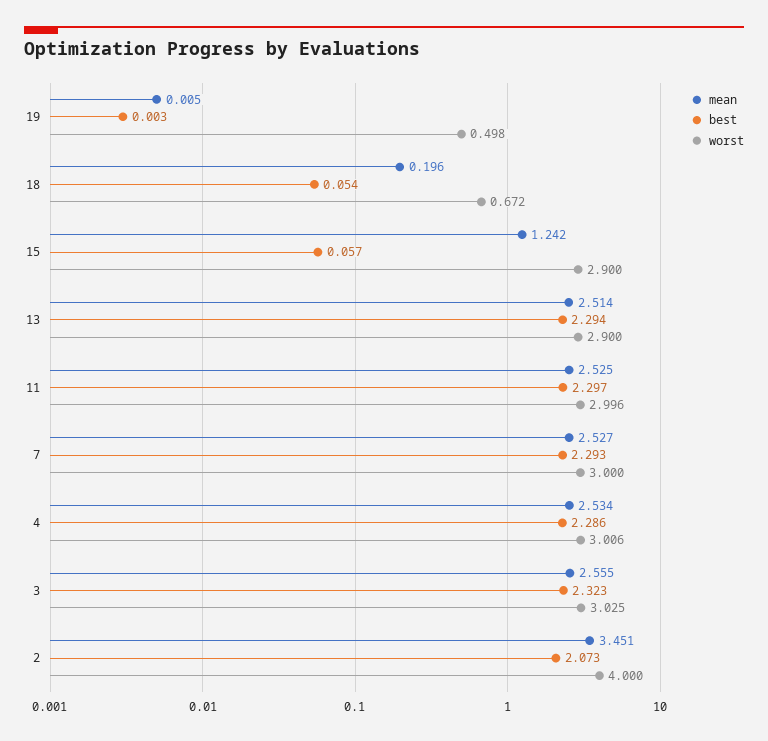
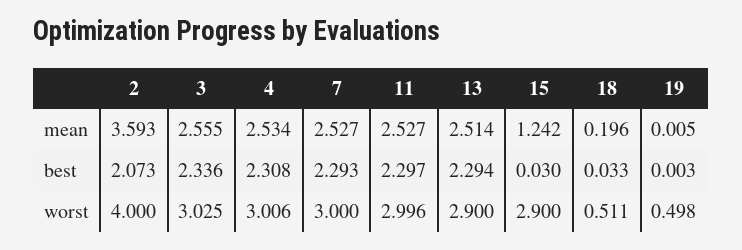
  {
    "mean": {
      "19": 0.005,
      "18": 0.196,
      "15": 1.242,
      "13": 2.514,
-     "11": 2.525,
+     "11": 2.527,
      "7": 2.527,
      "4": 2.534,
      "3": 2.555,
-     "2": 3.451
+     "2": 3.593
    },
    "best": {
      "19": 0.003,
-     "18": 0.054,
+     "18": 0.033,
-     "15": 0.057,
+     "15": 0.03,
      "13": 2.294,
      "11": 2.297,
      "7": 2.293,
-     "4": 2.286,
+     "4": 2.308,
-     "3": 2.323,
+     "3": 2.336,
      "2": 2.073
    },
    "worst": {
      "19": 0.498,
-     "18": 0.672,
+     "18": 0.511,
      "15": 2.9,
      "13": 2.9,
      "11": 2.996,
      "7": 3,
      "4": 3.006,
      "3": 3.025,
      "2": 4
    }
  }

